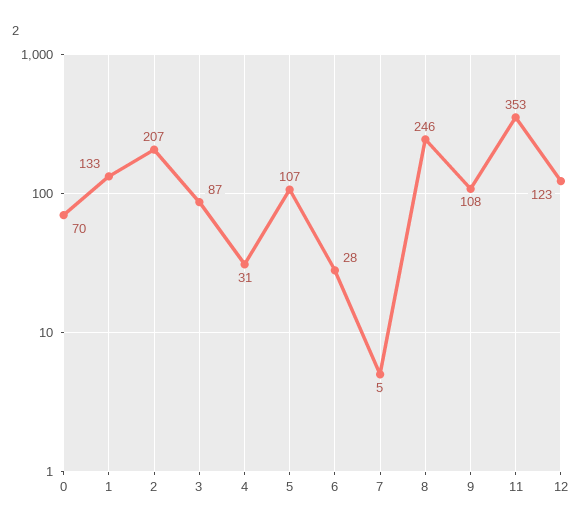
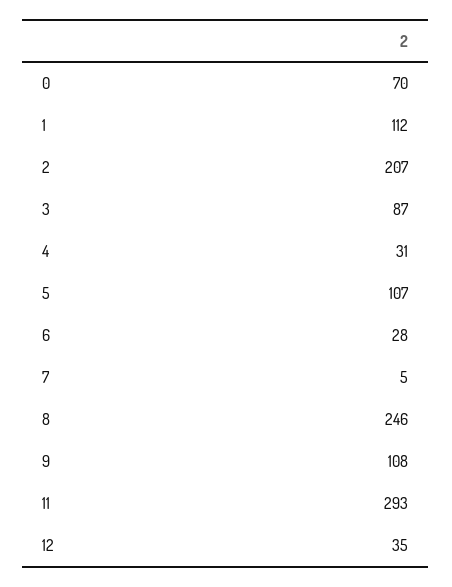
  {
    "0": 70,
-   "1": 133,
+   "1": 112,
    "2": 207,
    "3": 87,
    "4": 31,
    "5": 107,
    "6": 28,
    "7": 5,
    "8": 246,
    "9": 108,
-   "11": 353,
+   "11": 293,
-   "12": 123
+   "12": 35
  }

